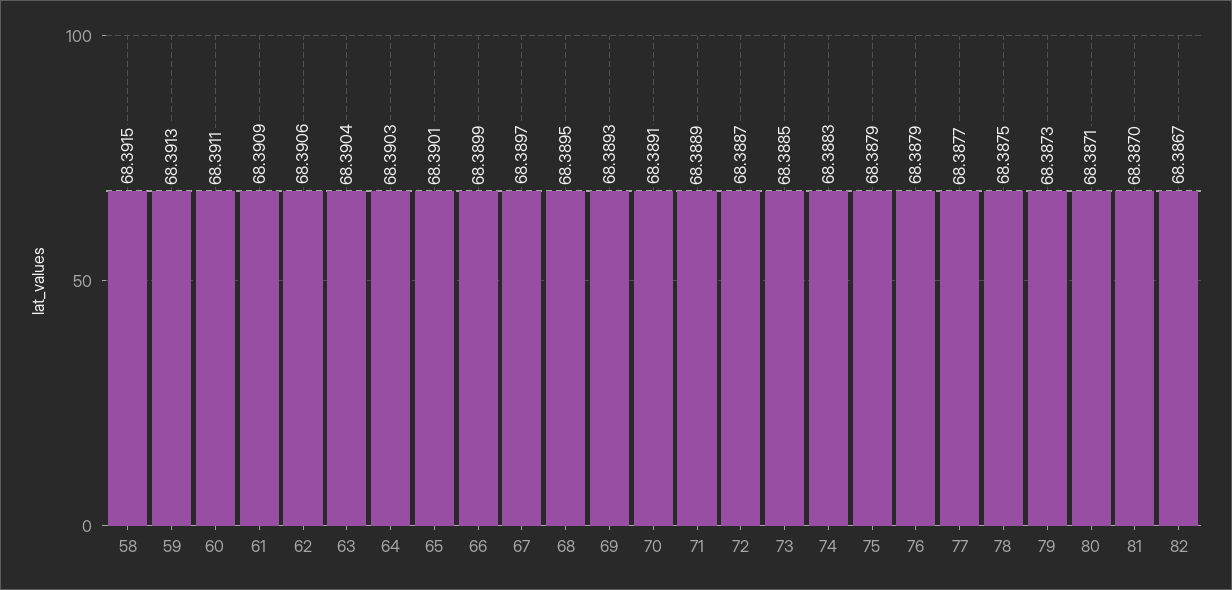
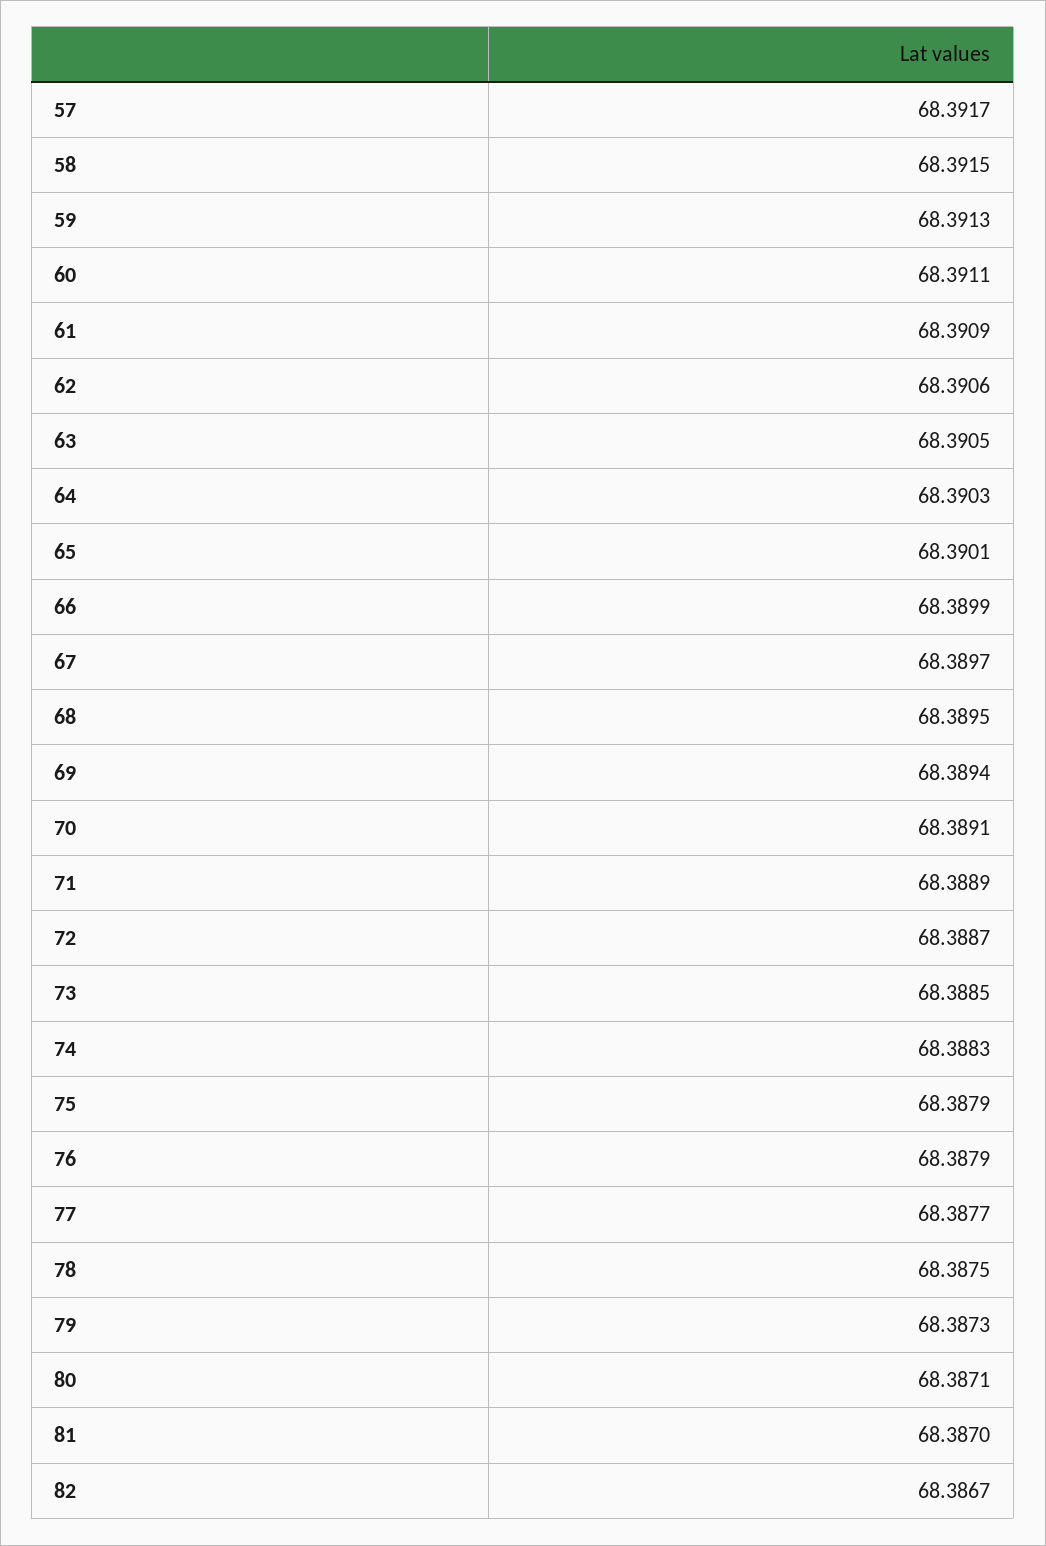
  {
    "58": 68.3915,
    "59": 68.3913,
    "60": 68.3911,
    "61": 68.3909,
    "62": 68.3906,
-   "63": 68.3904,
+   "63": 68.3905,
    "64": 68.3903,
    "65": 68.3901,
    "66": 68.3899,
    "67": 68.3897,
    "68": 68.3895,
-   "69": 68.3893,
+   "69": 68.3894,
    "70": 68.3891,
    "71": 68.3889,
    "72": 68.3887,
    "73": 68.3885,
    "74": 68.3883,
    "75": 68.3879,
    "76": 68.3879,
    "77": 68.3877,
    "78": 68.3875,
    "79": 68.3873,
    "80": 68.3871,
    "81": 68.387,
-   "82": 68.3867
+   "82": 68.3867,
+   "57": 68.3917
  }

